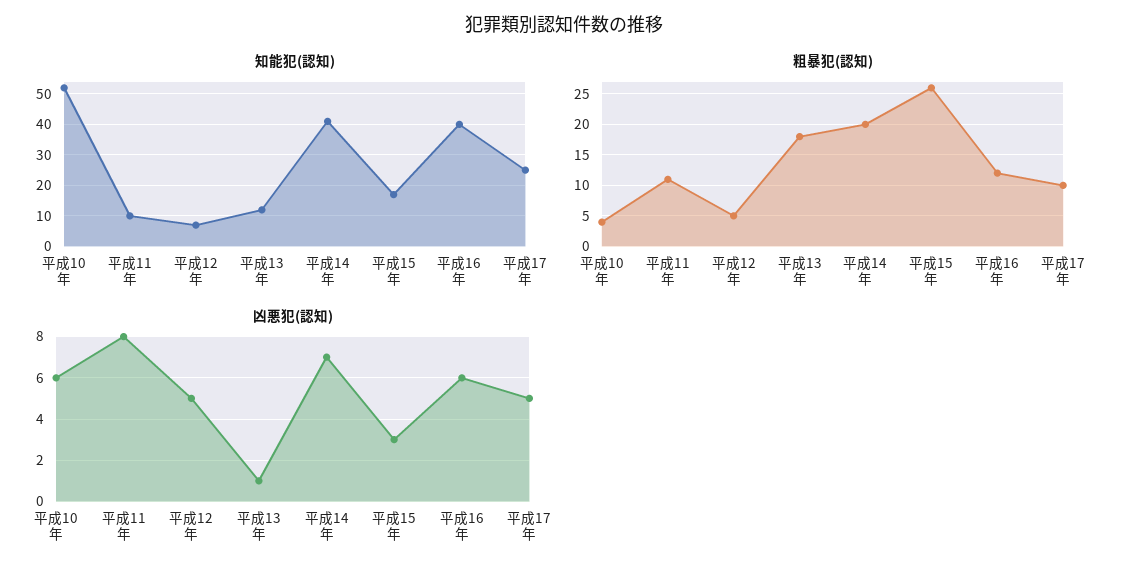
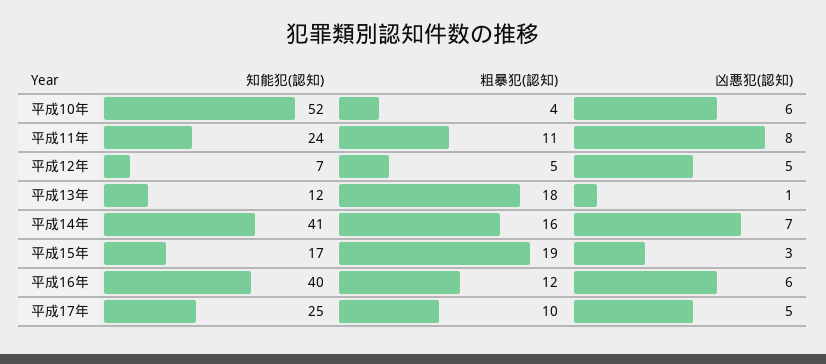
  {
    "知能犯(認知)": {
      "平成10年": 52,
-     "平成11年": 10,
+     "平成11年": 24,
      "平成12年": 7,
      "平成13年": 12,
      "平成14年": 41,
      "平成15年": 17,
      "平成16年": 40,
      "平成17年": 25
    },
    "粗暴犯(認知)": {
      "平成10年": 4,
      "平成11年": 11,
      "平成12年": 5,
      "平成13年": 18,
-     "平成14年": 20,
+     "平成14年": 16,
-     "平成15年": 26,
+     "平成15年": 19,
      "平成16年": 12,
      "平成17年": 10
    },
    "凶悪犯(認知)": {
      "平成10年": 6,
      "平成11年": 8,
      "平成12年": 5,
      "平成13年": 1,
      "平成14年": 7,
      "平成15年": 3,
      "平成16年": 6,
      "平成17年": 5
    }
  }

